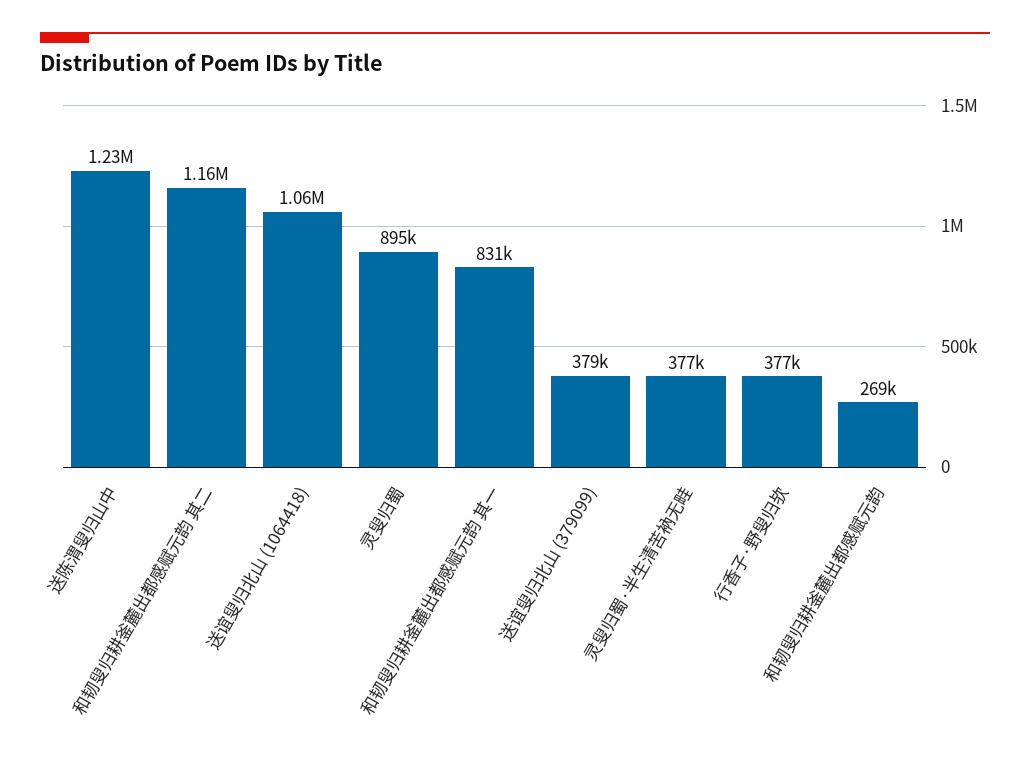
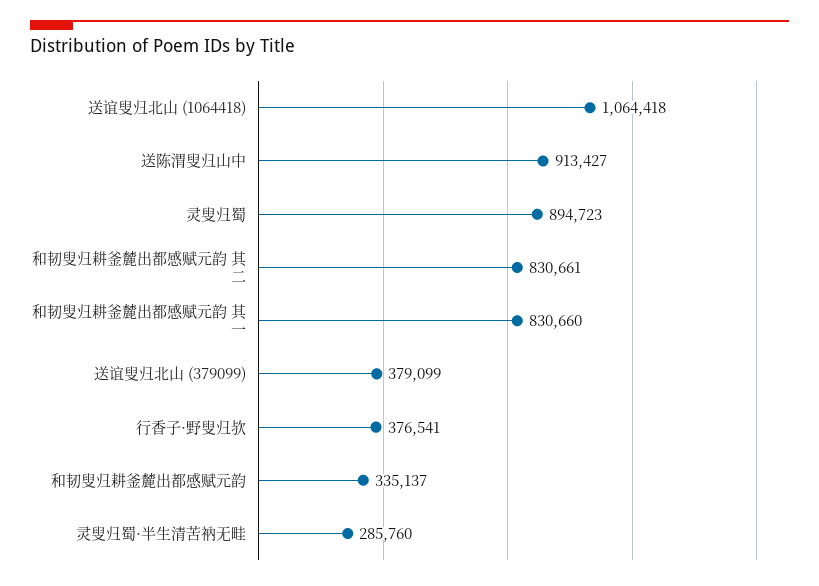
  {
-   "送陈渭叟归山中": 1230000,
+   "送陈渭叟归山中": 913427,
-   "和韧叟归耕釜麓出都感赋元韵 其二": 1160000,
+   "和韧叟归耕釜麓出都感赋元韵 其二": 830661,
    "送谊叟归北山 (1064418)": 1064418,
    "灵叟归蜀": 894723,
    "和韧叟归耕釜麓出都感赋元韵 其一": 830660,
    "送谊叟归北山 (379099)": 379099,
-   "灵叟归蜀·半生清苦衲无畦": 377000,
+   "灵叟归蜀·半生清苦衲无畦": 285760,
    "行香子·野叟归欤": 376541,
-   "和韧叟归耕釜麓出都感赋元韵": 269000
+   "和韧叟归耕釜麓出都感赋元韵": 335137
  }

